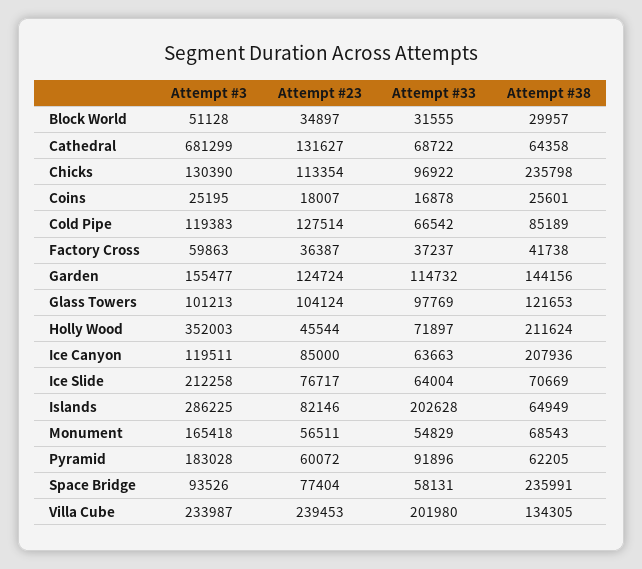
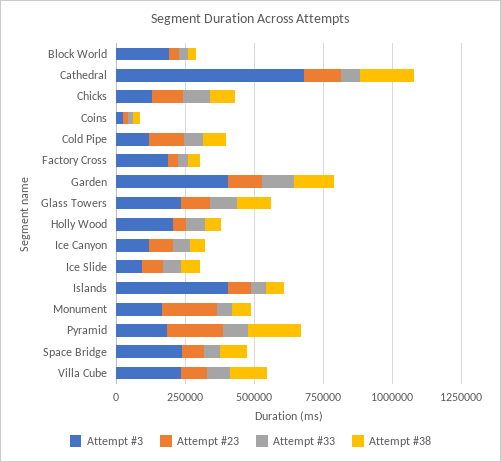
  {
    "Attempt #3": {
-     "Block World": 51128,
+     "Block World": 200000,
      "Cathedral": 681299,
      "Chicks": 130390,
      "Coins": 25195,
      "Cold Pipe": 119383,
-     "Factory Cross": 59863,
+     "Factory Cross": 200000,
-     "Garden": 155477,
+     "Garden": 400000,
-     "Glass Towers": 101213,
+     "Glass Towers": 250000,
-     "Holly Wood": 352003,
+     "Holly Wood": 200000,
      "Ice Canyon": 119511,
-     "Ice Slide": 212258,
+     "Ice Slide": 100000,
-     "Islands": 286225,
+     "Islands": 400000,
      "Monument": 165418,
      "Pyramid": 183028,
-     "Space Bridge": 93526,
+     "Space Bridge": 250000,
      "Villa Cube": 233987
    },
    "Attempt #23": {
      "Block World": 34897,
      "Cathedral": 131627,
      "Chicks": 113354,
      "Coins": 18007,
      "Cold Pipe": 127514,
      "Factory Cross": 36387,
      "Garden": 124724,
      "Glass Towers": 104124,
      "Holly Wood": 45544,
      "Ice Canyon": 85000,
      "Ice Slide": 76717,
      "Islands": 82146,
-     "Monument": 56511,
+     "Monument": 200000,
-     "Pyramid": 60072,
+     "Pyramid": 200000,
      "Space Bridge": 77404,
-     "Villa Cube": 239453
+     "Villa Cube": 100000
    },
    "Attempt #33": {
      "Block World": 31555,
      "Cathedral": 68722,
      "Chicks": 96922,
      "Coins": 16878,
      "Cold Pipe": 66542,
      "Factory Cross": 37237,
      "Garden": 114732,
      "Glass Towers": 97769,
      "Holly Wood": 71897,
      "Ice Canyon": 63663,
      "Ice Slide": 64004,
-     "Islands": 202628,
+     "Islands": 50000,
      "Monument": 54829,
      "Pyramid": 91896,
      "Space Bridge": 58131,
-     "Villa Cube": 201980
+     "Villa Cube": 100000
    },
    "Attempt #38": {
      "Block World": 29957,
-     "Cathedral": 64358,
+     "Cathedral": 200000,
-     "Chicks": 235798,
+     "Chicks": 100000,
      "Coins": 25601,
      "Cold Pipe": 85189,
      "Factory Cross": 41738,
      "Garden": 144156,
      "Glass Towers": 121653,
-     "Holly Wood": 211624,
+     "Holly Wood": 50000,
-     "Ice Canyon": 207936,
+     "Ice Canyon": 50000,
      "Ice Slide": 70669,
      "Islands": 64949,
      "Monument": 68543,
-     "Pyramid": 62205,
+     "Pyramid": 200000,
-     "Space Bridge": 235991,
+     "Space Bridge": 100000,
      "Villa Cube": 134305
    }
  }

